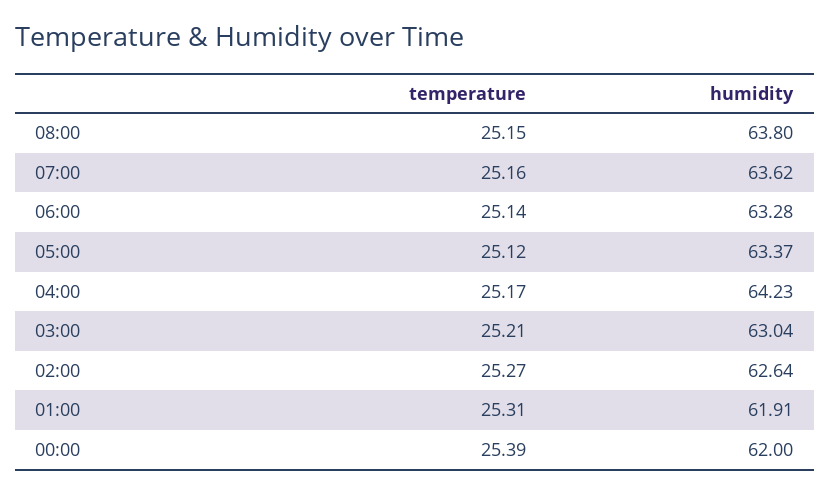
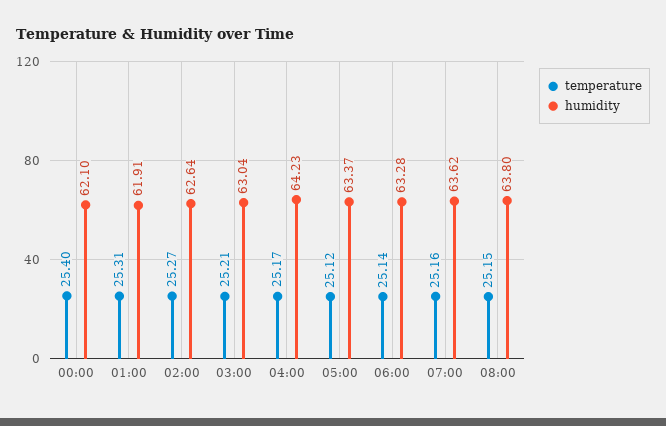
  {
    "temperature": {
      "08:00": 25.15,
      "07:00": 25.16,
      "06:00": 25.14,
      "05:00": 25.12,
      "04:00": 25.17,
      "03:00": 25.21,
      "02:00": 25.27,
      "01:00": 25.31,
-     "00:00": 25.39
+     "00:00": 25.4
    },
    "humidity": {
      "08:00": 63.8,
      "07:00": 63.62,
      "06:00": 63.28,
      "05:00": 63.37,
      "04:00": 64.23,
      "03:00": 63.04,
      "02:00": 62.64,
      "01:00": 61.91,
-     "00:00": 62
+     "00:00": 62.1
    }
  }

